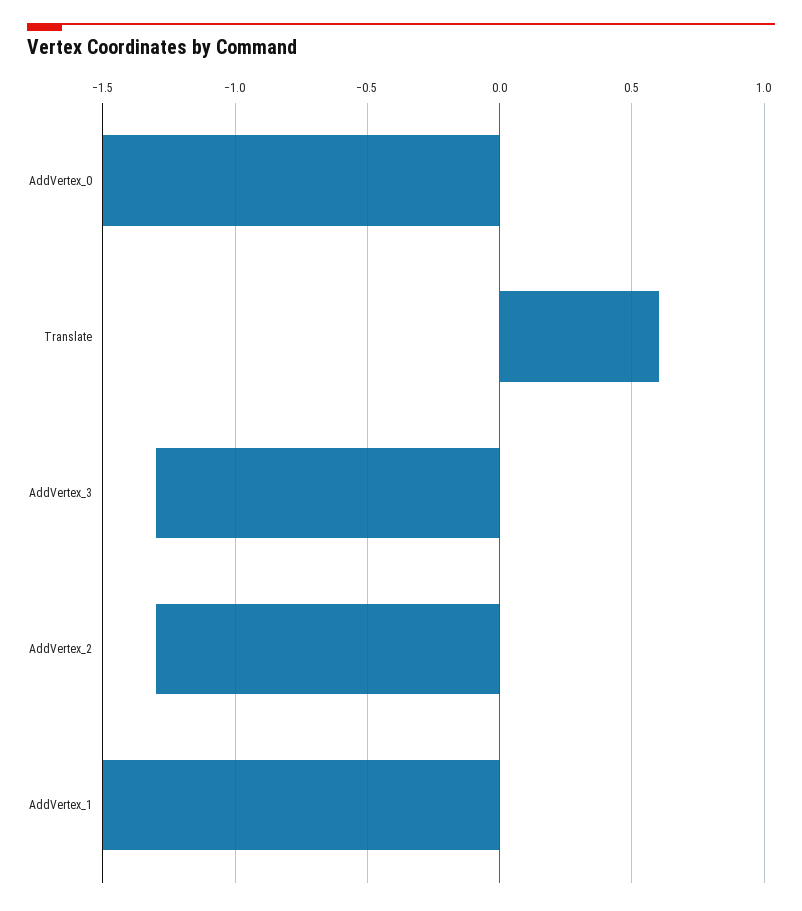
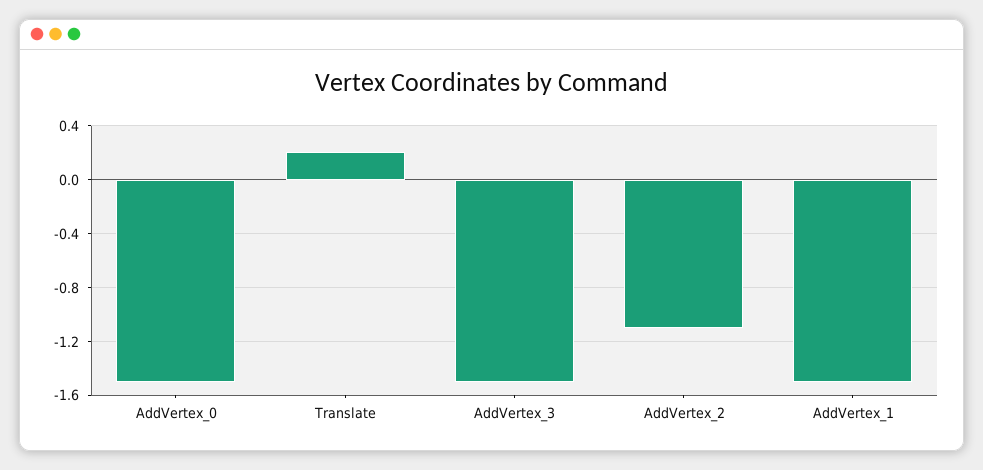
  {
    "AddVertex_0": -1.5,
-   "Translate": 0.6,
+   "Translate": 0.2,
-   "AddVertex_3": -1.3,
+   "AddVertex_3": -1.5,
-   "AddVertex_2": -1.3,
+   "AddVertex_2": -1.1,
    "AddVertex_1": -1.5
  }

